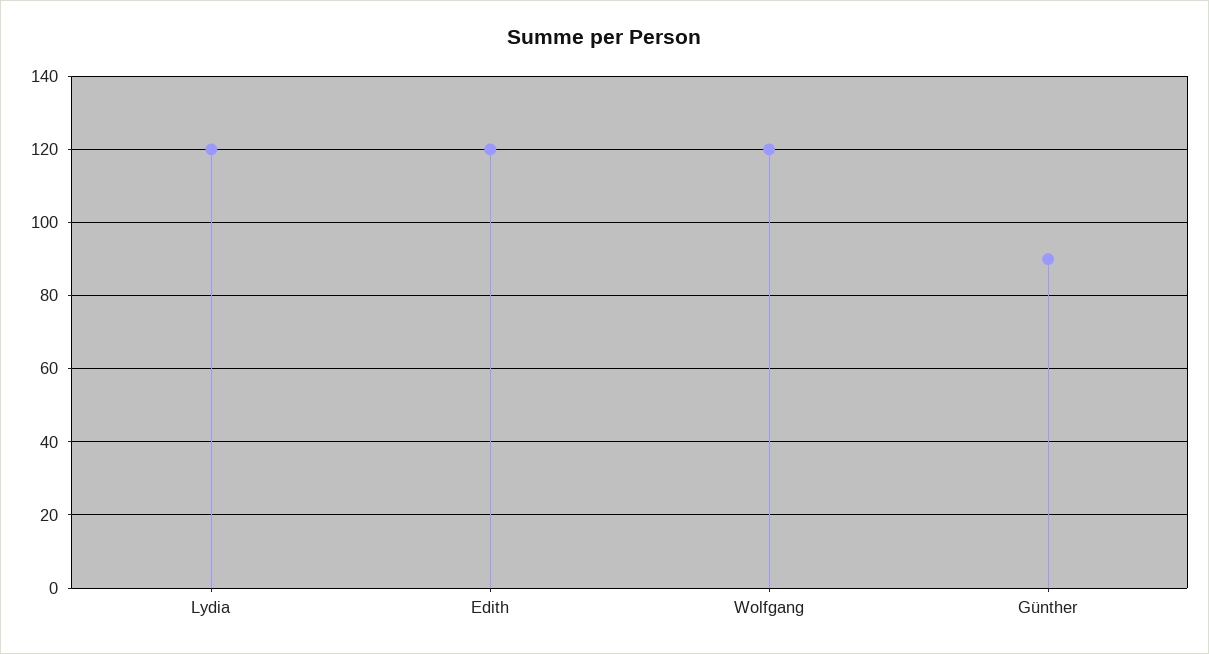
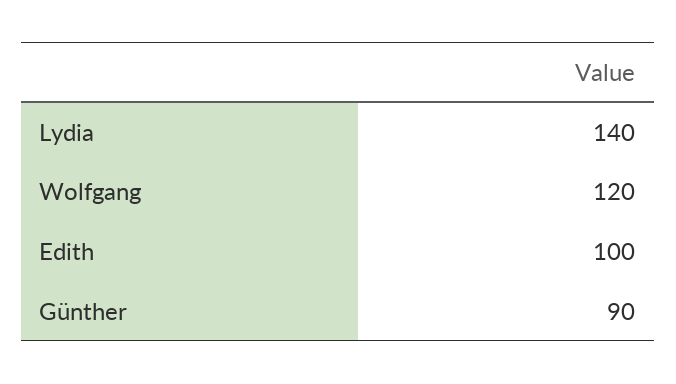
  {
-   "Lydia": 120,
+   "Lydia": 140,
-   "Edith": 120,
+   "Edith": 100,
    "Wolfgang": 120,
    "Günther": 90
  }

